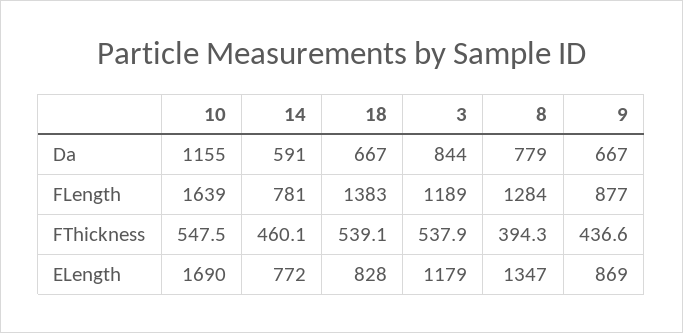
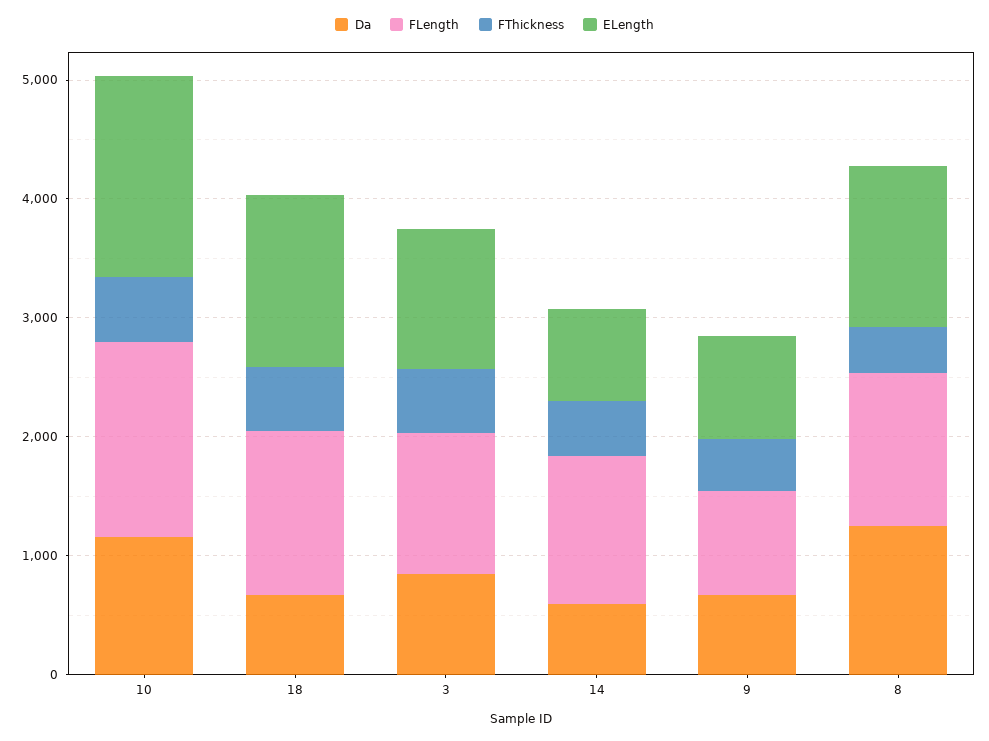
  {
    "Da": {
      "10": 1155,
      "14": 591,
      "18": 667,
      "3": 844,
-     "8": 779,
+     "8": 1200,
      "9": 667
    },
    "FLength": {
      "10": 1639,
-     "14": 781,
+     "14": 1200,
      "18": 1383,
      "3": 1189,
      "8": 1284,
      "9": 877
    },
    "FThickness": {
      "10": 547.5,
      "14": 460.1,
      "18": 539.1,
      "3": 537.9,
      "8": 394.3,
      "9": 436.6
    },
    "ELength": {
      "10": 1690,
      "14": 772,
-     "18": 828,
+     "18": 1400,
      "3": 1179,
      "8": 1347,
      "9": 869
    }
  }

